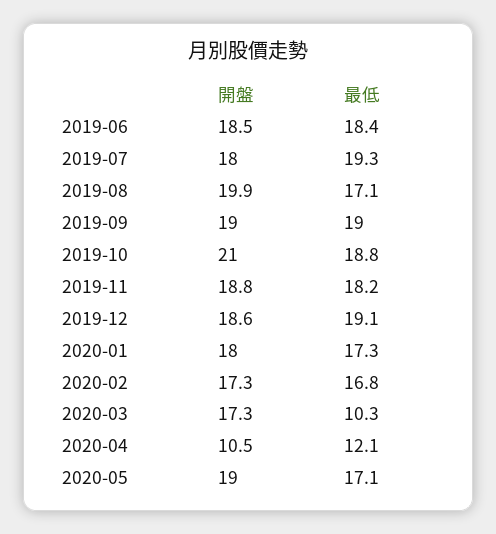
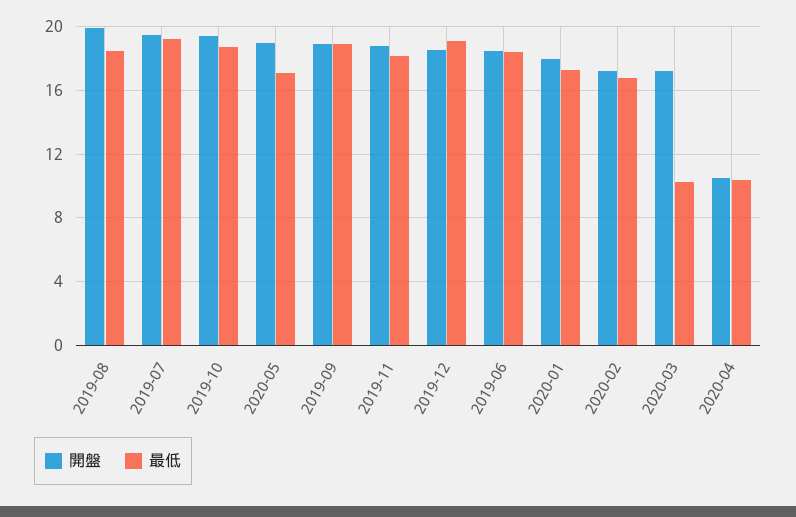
  {
    "開盤": {
      "2019-06": 18.5,
-     "2019-07": 18,
+     "2019-07": 19.5,
      "2019-08": 19.9,
      "2019-09": 19,
-     "2019-10": 21,
+     "2019-10": 19.5,
      "2019-11": 18.8,
      "2019-12": 18.6,
      "2020-01": 18,
      "2020-02": 17.3,
      "2020-03": 17.3,
      "2020-04": 10.5,
      "2020-05": 19
    },
    "最低": {
      "2019-06": 18.4,
      "2019-07": 19.3,
-     "2019-08": 17.1,
+     "2019-08": 18.5,
      "2019-09": 19,
      "2019-10": 18.8,
      "2019-11": 18.2,
      "2019-12": 19.1,
      "2020-01": 17.3,
      "2020-02": 16.8,
      "2020-03": 10.3,
-     "2020-04": 12.1,
+     "2020-04": 10.5,
      "2020-05": 17.1
    }
  }

